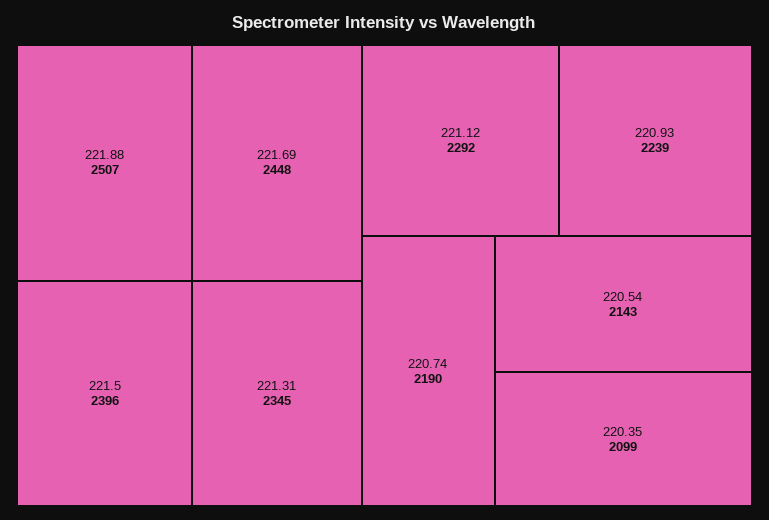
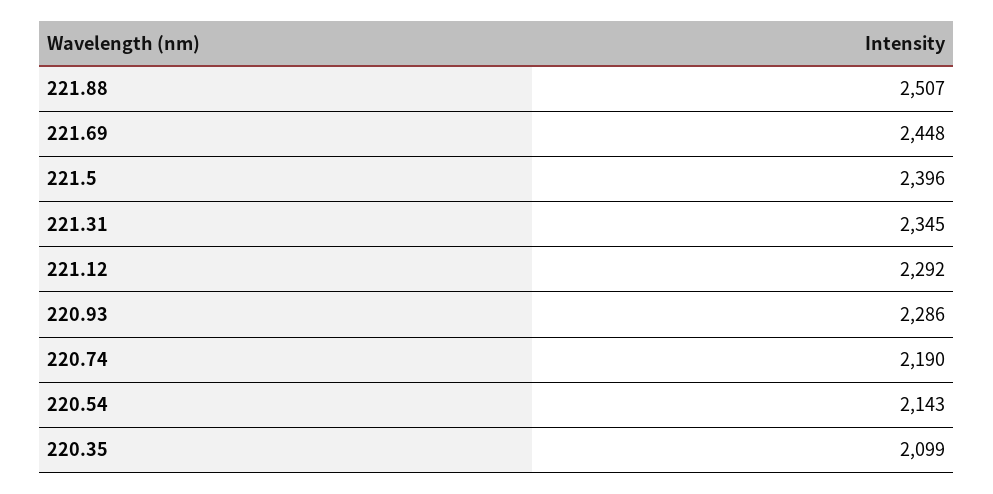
  {
    "221.88": 2507,
    "221.69": 2448,
    "221.5": 2396,
    "221.31": 2345,
    "221.12": 2292,
-   "220.93": 2239,
+   "220.93": 2286,
    "220.74": 2190,
    "220.54": 2143,
    "220.35": 2099
  }

